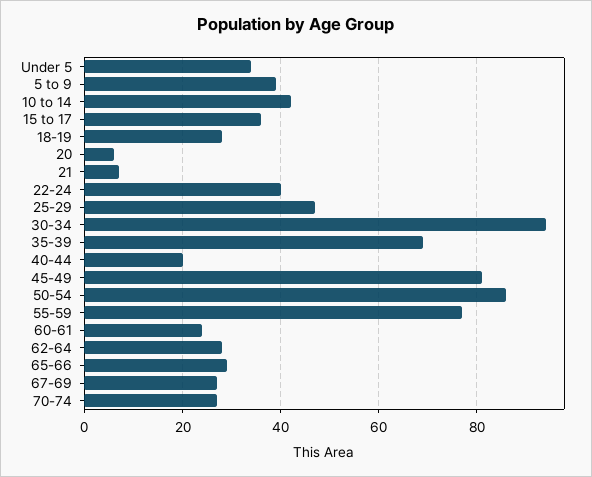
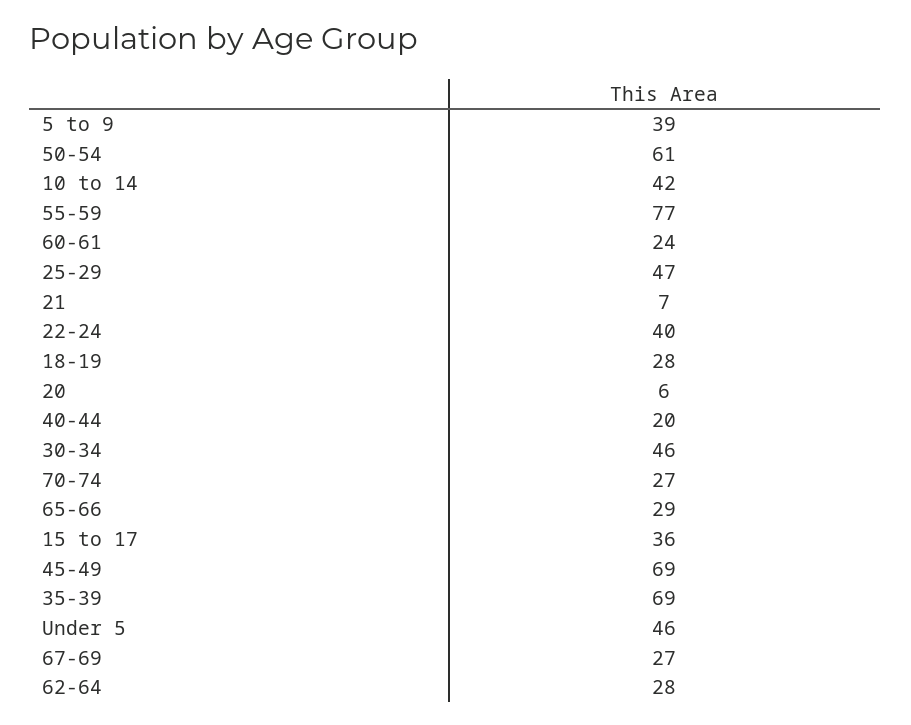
  {
-   "Under 5": 35,
+   "Under 5": 46,
    "5 to 9": 39,
    "10 to 14": 42,
    "15 to 17": 36,
    "18-19": 28,
    "20": 6,
    "21": 7,
    "22-24": 40,
    "25-29": 47,
-   "30-34": 95,
+   "30-34": 46,
    "35-39": 69,
    "40-44": 20,
-   "45-49": 80,
+   "45-49": 69,
-   "50-54": 85,
+   "50-54": 61,
    "55-59": 77,
    "60-61": 24,
    "62-64": 28,
    "65-66": 29,
    "67-69": 27,
    "70-74": 27
  }

